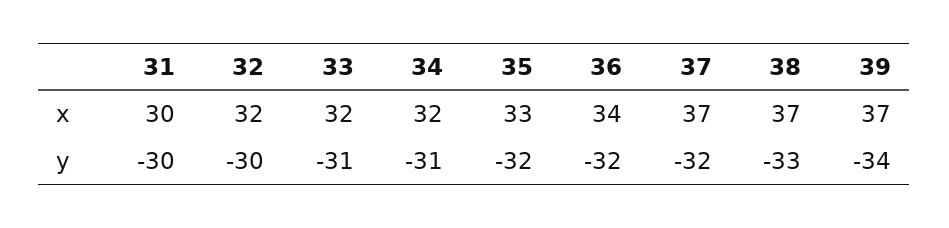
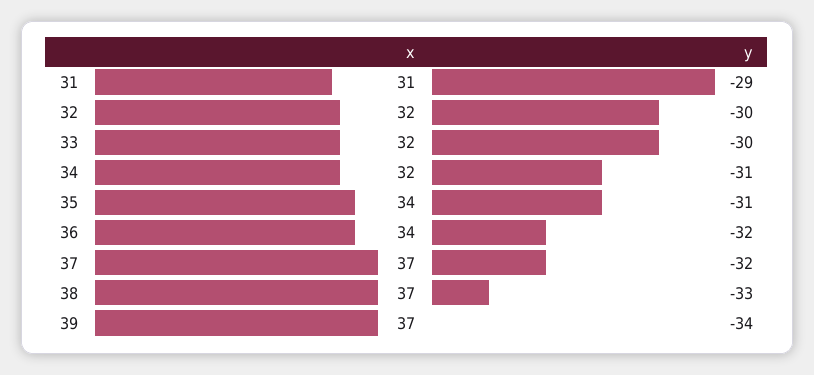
  {
    "31": {
-     "x": 30,
+     "x": 31,
-     "y": -30
+     "y": -29
    },
    "32": {
      "x": 32,
      "y": -30
    },
    "33": {
      "x": 32,
-     "y": -31
+     "y": -30
    },
    "34": {
      "x": 32,
      "y": -31
    },
    "35": {
-     "x": 33,
+     "x": 34,
-     "y": -32
+     "y": -31
    },
    "36": {
      "x": 34,
      "y": -32
    },
    "37": {
      "x": 37,
      "y": -32
    },
    "38": {
      "x": 37,
      "y": -33
    },
    "39": {
      "x": 37,
      "y": -34
    }
  }

